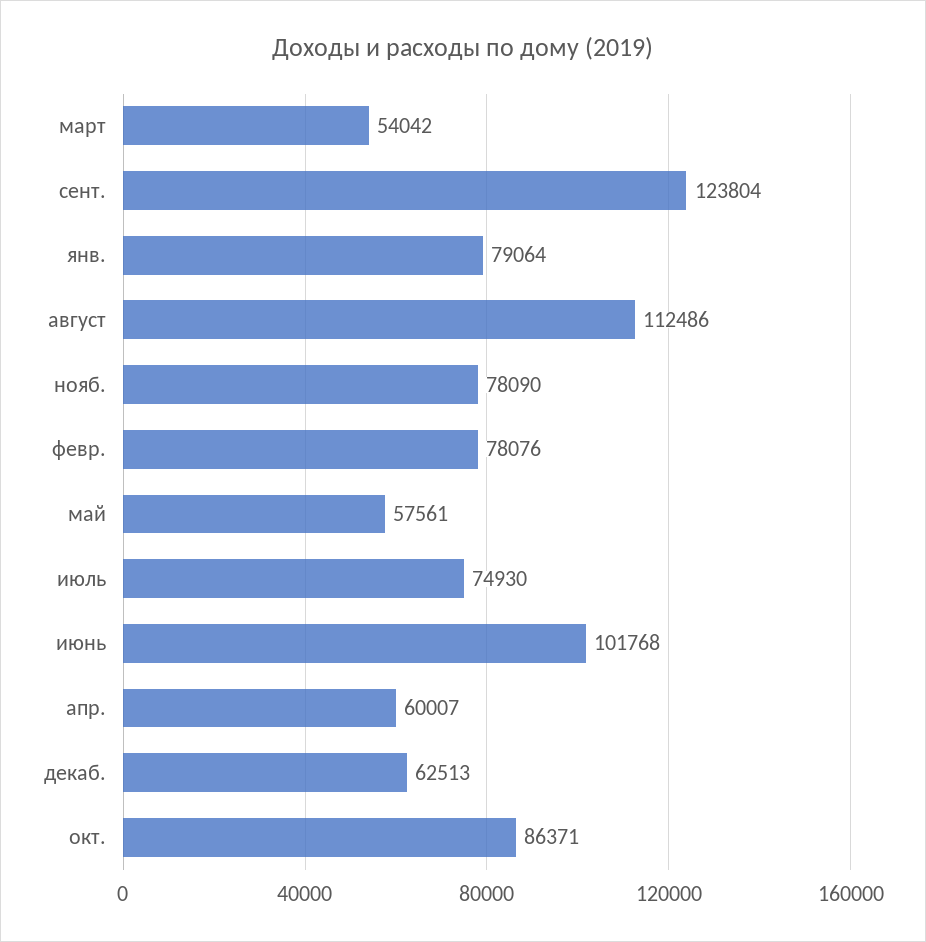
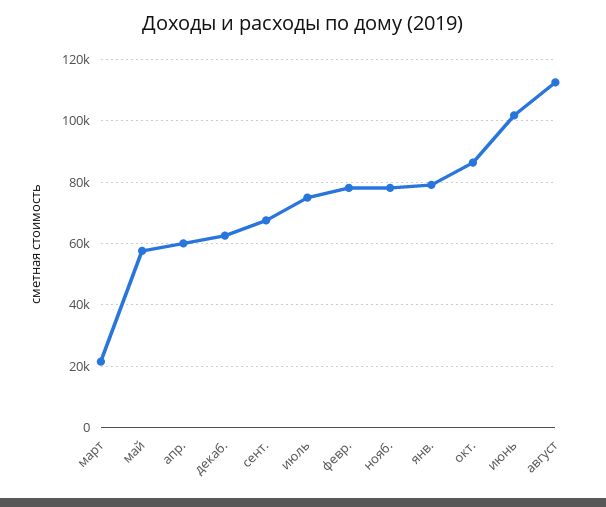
  {
-   "март": 54042,
+   "март": 22000,
-   "сент.": 123804,
+   "сент.": 68000,
    "янв.": 79064,
    "август": 112486,
    "нояб.": 78090,
    "февр.": 78076,
    "май": 57561,
    "июль": 74930,
    "июнь": 101768,
    "апр.": 60007,
    "декаб.": 62513,
    "окт.": 86371
  }

